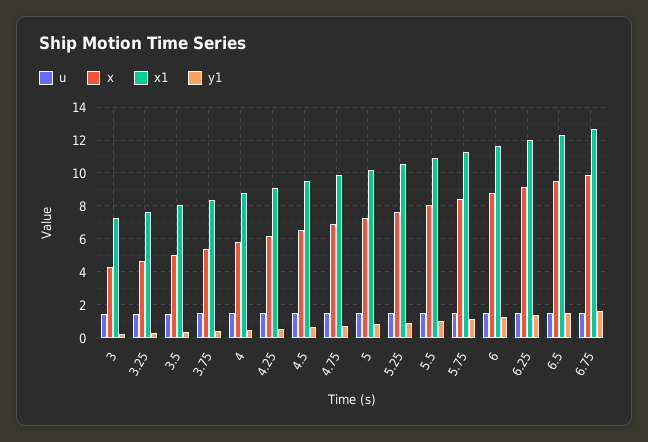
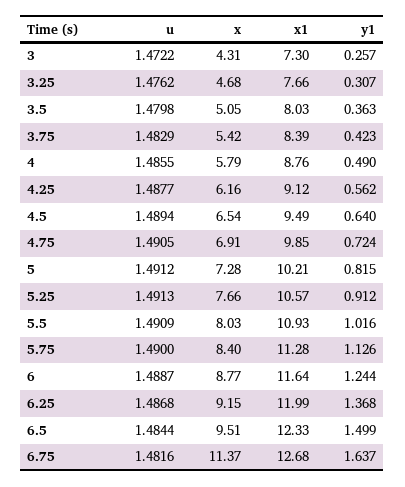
  {
    "u": {
      "3": 1.4722,
      "3.25": 1.4762,
      "3.5": 1.4798,
      "3.75": 1.4829,
      "4": 1.4855,
      "4.25": 1.4877,
      "4.5": 1.4894,
      "4.75": 1.4905,
      "5": 1.4912,
      "5.25": 1.4913,
      "5.5": 1.4909,
      "5.75": 1.49,
      "6": 1.4887,
      "6.25": 1.4868,
      "6.5": 1.4844,
      "6.75": 1.4816
    },
    "x": {
      "3": 4.31,
      "3.25": 4.68,
      "3.5": 5.05,
      "3.75": 5.42,
      "4": 5.79,
      "4.25": 6.16,
      "4.5": 6.54,
      "4.75": 6.91,
      "5": 7.28,
      "5.25": 7.66,
      "5.5": 8.03,
      "5.75": 8.4,
      "6": 8.77,
      "6.25": 9.15,
      "6.5": 9.51,
-     "6.75": 10
+     "6.75": 11.37
    },
    "x1": {
      "3": 7.3,
      "3.25": 7.66,
      "3.5": 8.03,
      "3.75": 8.39,
      "4": 8.76,
      "4.25": 9.12,
      "4.5": 9.49,
      "4.75": 9.85,
      "5": 10.21,
      "5.25": 10.57,
      "5.5": 10.93,
      "5.75": 11.28,
      "6": 11.64,
      "6.25": 11.99,
      "6.5": 12.33,
      "6.75": 12.68
    },
    "y1": {
      "3": 0.257,
      "3.25": 0.307,
      "3.5": 0.363,
      "3.75": 0.423,
      "4": 0.49,
      "4.25": 0.562,
      "4.5": 0.64,
      "4.75": 0.724,
      "5": 0.815,
      "5.25": 0.912,
      "5.5": 1.016,
      "5.75": 1.126,
      "6": 1.244,
      "6.25": 1.368,
      "6.5": 1.499,
      "6.75": 1.637
    }
  }

